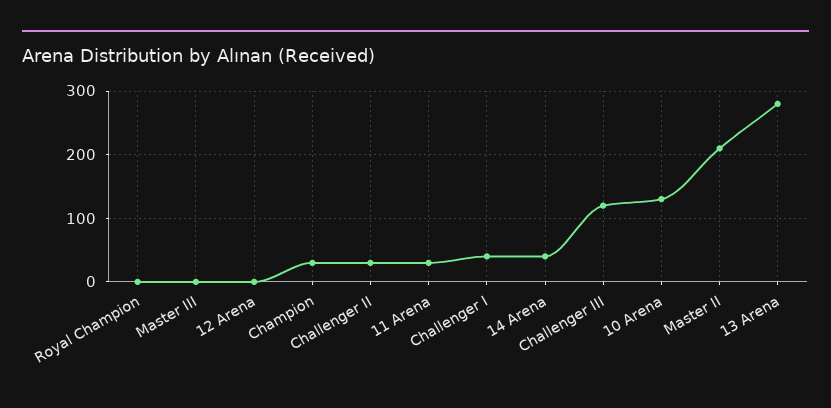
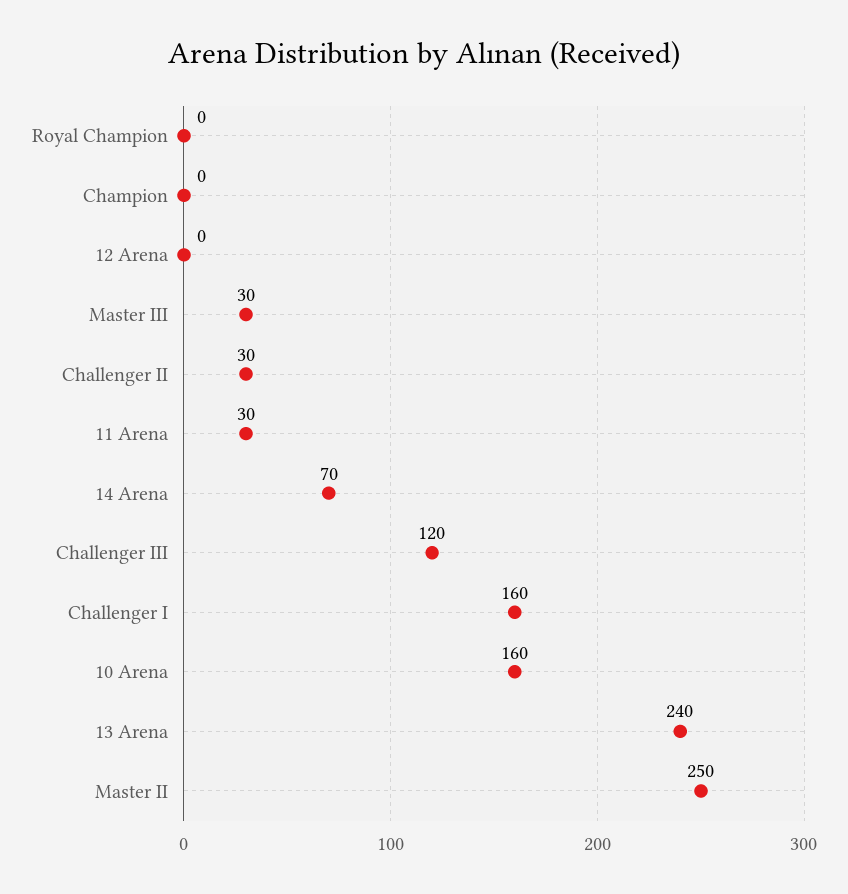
  {
    "Royal Champion": 0,
-   "Master III": 0,
+   "Master III": 30,
    "12 Arena": 0,
-   "Champion": 30,
+   "Champion": 0,
    "Challenger II": 30,
    "11 Arena": 30,
-   "Challenger I": 40,
+   "Challenger I": 160,
-   "14 Arena": 40,
+   "14 Arena": 70,
    "Challenger III": 120,
-   "10 Arena": 130,
+   "10 Arena": 160,
-   "Master II": 210,
+   "Master II": 250,
-   "13 Arena": 280
+   "13 Arena": 240
  }

